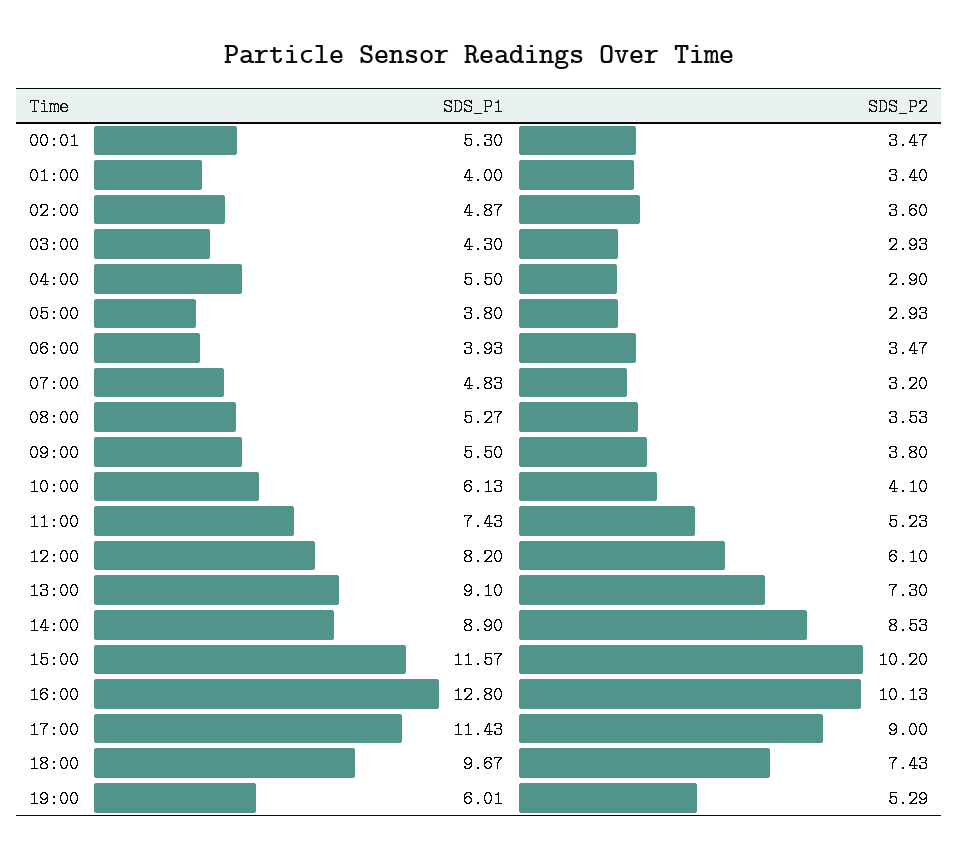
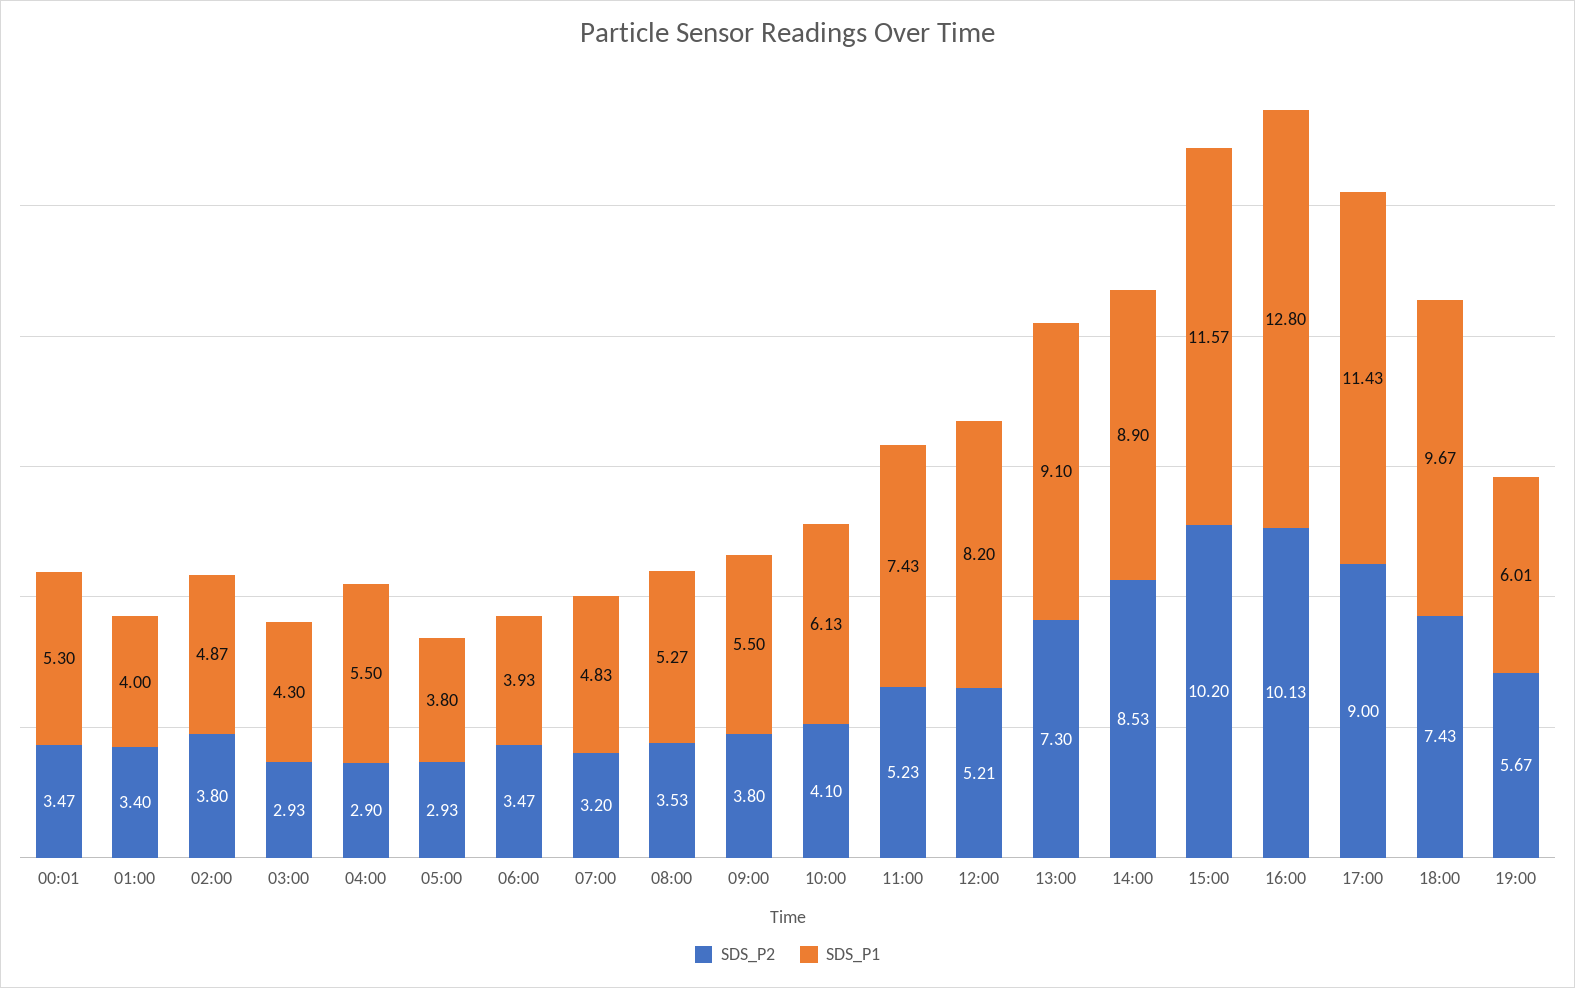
  {
    "SDS_P1": {
      "00:01": 5.3,
      "01:00": 4,
      "02:00": 4.87,
      "03:00": 4.3,
      "04:00": 5.5,
      "05:00": 3.8,
      "06:00": 3.93,
      "07:00": 4.83,
      "08:00": 5.27,
      "09:00": 5.5,
      "10:00": 6.13,
      "11:00": 7.43,
      "12:00": 8.2,
      "13:00": 9.1,
      "14:00": 8.9,
      "15:00": 11.57,
      "16:00": 12.8,
      "17:00": 11.43,
      "18:00": 9.67,
      "19:00": 6.01
    },
    "SDS_P2": {
      "00:01": 3.47,
      "01:00": 3.4,
-     "02:00": 3.6,
+     "02:00": 3.8,
      "03:00": 2.93,
      "04:00": 2.9,
      "05:00": 2.93,
      "06:00": 3.47,
      "07:00": 3.2,
      "08:00": 3.53,
      "09:00": 3.8,
      "10:00": 4.1,
      "11:00": 5.23,
-     "12:00": 6.1,
+     "12:00": 5.21,
      "13:00": 7.3,
      "14:00": 8.53,
      "15:00": 10.2,
      "16:00": 10.13,
      "17:00": 9,
      "18:00": 7.43,
-     "19:00": 5.29
+     "19:00": 5.67
    }
  }

